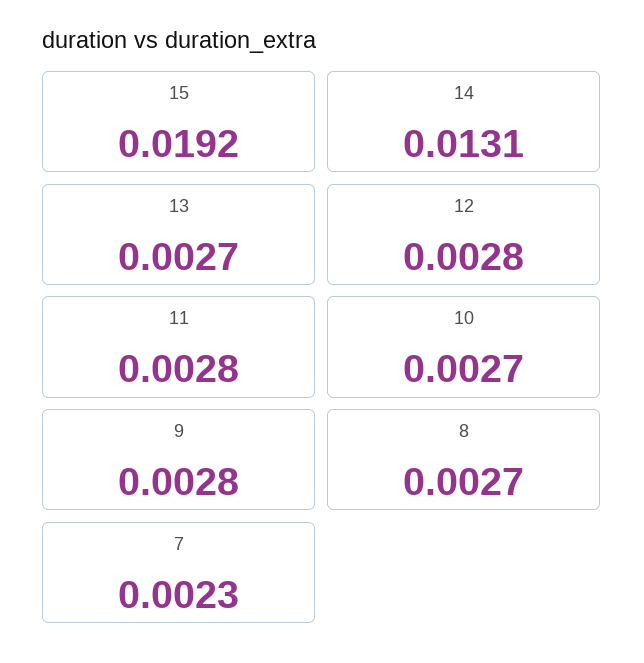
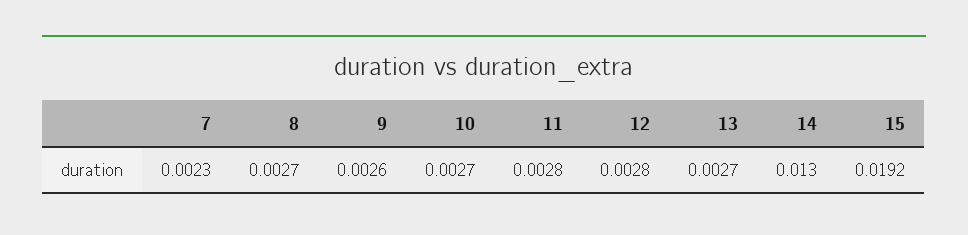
  {
    "15": 0.0192,
-   "14": 0.0131,
+   "14": 0.013,
    "13": 0.0027,
    "12": 0.0028,
    "11": 0.0028,
    "10": 0.0027,
-   "9": 0.0028,
+   "9": 0.0026,
    "8": 0.0027,
    "7": 0.0023
  }

